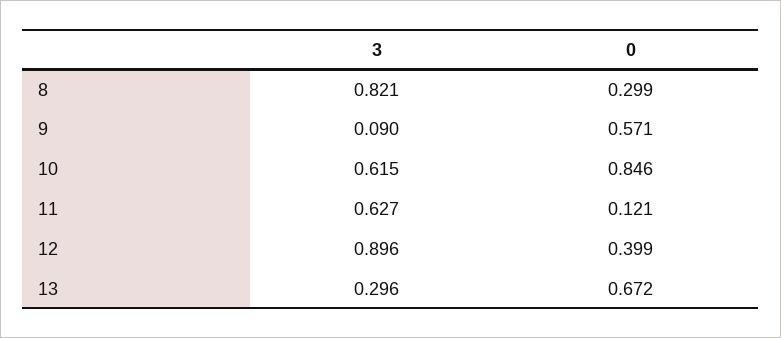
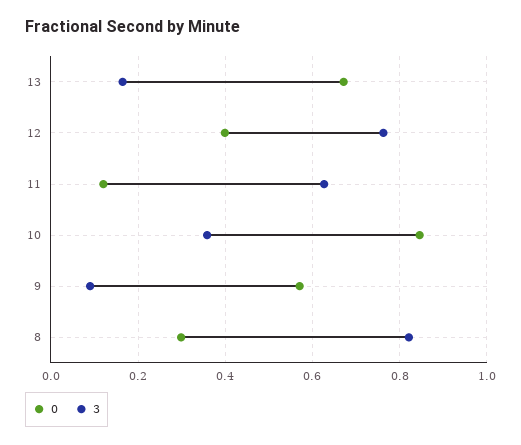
  {
    "3": {
      "8": 0.821,
      "9": 0.09,
-     "10": 0.615,
+     "10": 0.36,
      "11": 0.627,
-     "12": 0.896,
+     "12": 0.76,
-     "13": 0.296
+     "13": 0.16
    },
    "0": {
      "8": 0.299,
      "9": 0.571,
      "10": 0.846,
      "11": 0.121,
      "12": 0.399,
      "13": 0.672
    }
  }

